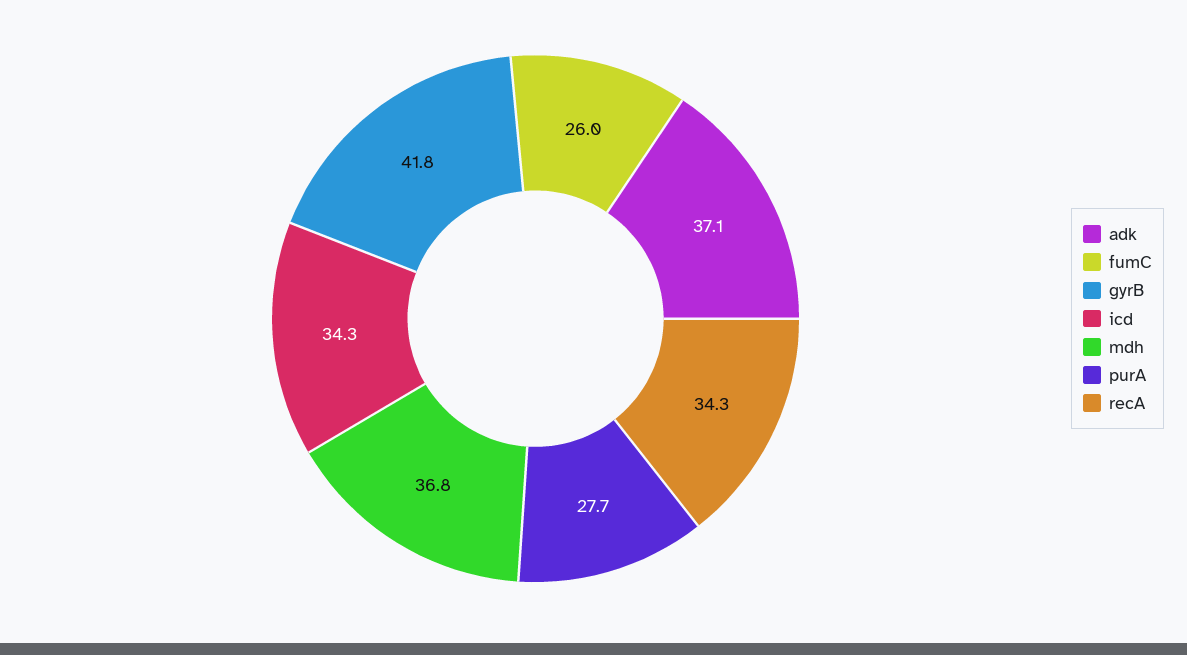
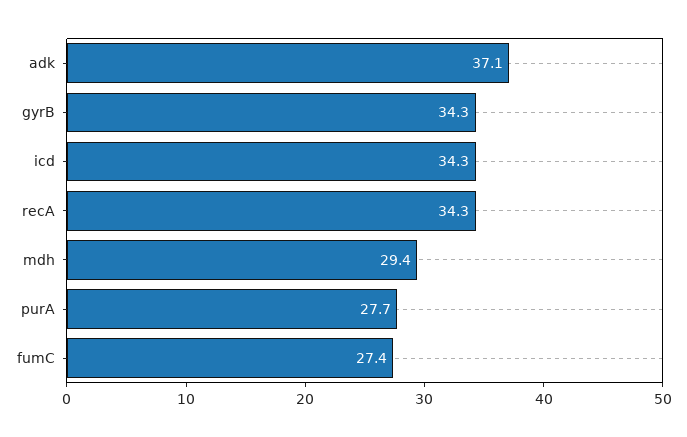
  {
    "adk": 37.1,
-   "fumC": 26,
+   "fumC": 27.4,
-   "gyrB": 41.8,
+   "gyrB": 34.3,
    "icd": 34.3,
-   "mdh": 36.8,
+   "mdh": 29.4,
    "purA": 27.7,
    "recA": 34.3
  }

